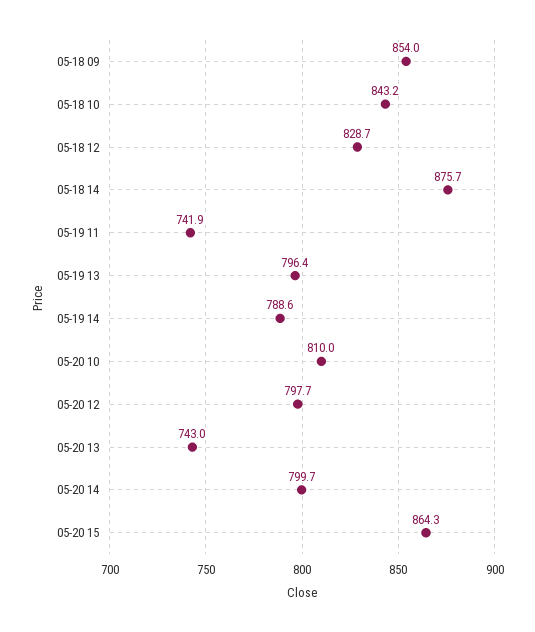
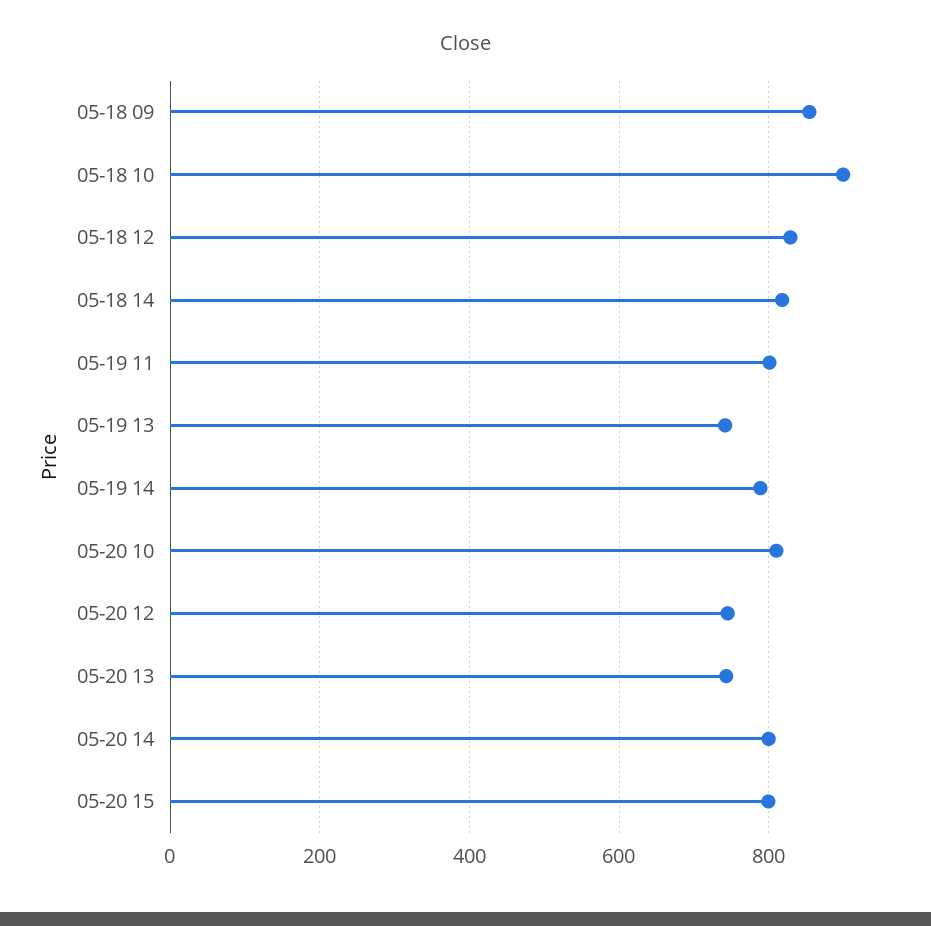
  {
    "05-18 09": 854,
-   "05-18 10": 843.2,
+   "05-18 10": 900,
    "05-18 12": 828.7,
-   "05-18 14": 875.7,
+   "05-18 14": 820,
-   "05-19 11": 741.9,
+   "05-19 11": 800,
-   "05-19 13": 796.4,
+   "05-19 13": 740,
    "05-19 14": 788.6,
    "05-20 10": 810,
-   "05-20 12": 797.7,
+   "05-20 12": 740,
    "05-20 13": 743,
    "05-20 14": 799.7,
-   "05-20 15": 864.3
+   "05-20 15": 800
  }

